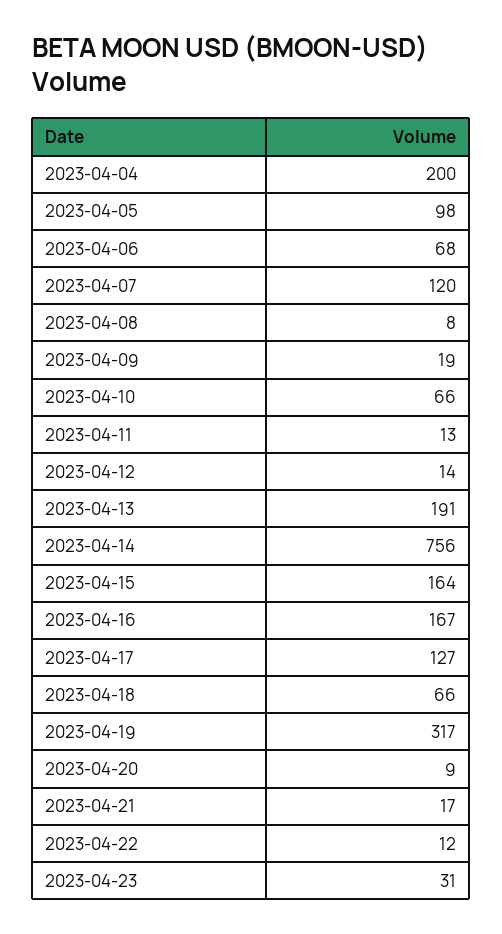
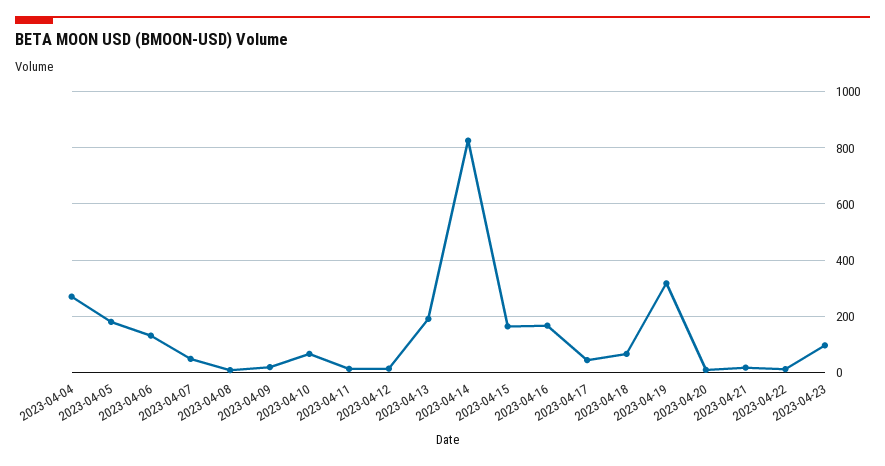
  {
-   "2023-04-04": 200,
+   "2023-04-04": 275,
-   "2023-04-05": 98,
+   "2023-04-05": 175,
-   "2023-04-06": 68,
+   "2023-04-06": 125,
-   "2023-04-07": 120,
+   "2023-04-07": 50,
    "2023-04-08": 8,
    "2023-04-09": 19,
    "2023-04-10": 66,
    "2023-04-11": 13,
    "2023-04-12": 14,
    "2023-04-13": 191,
-   "2023-04-14": 756,
+   "2023-04-14": 825,
    "2023-04-15": 164,
    "2023-04-16": 167,
-   "2023-04-17": 127,
+   "2023-04-17": 50,
    "2023-04-18": 66,
    "2023-04-19": 317,
    "2023-04-20": 9,
    "2023-04-21": 17,
    "2023-04-22": 12,
-   "2023-04-23": 31
+   "2023-04-23": 100
  }

